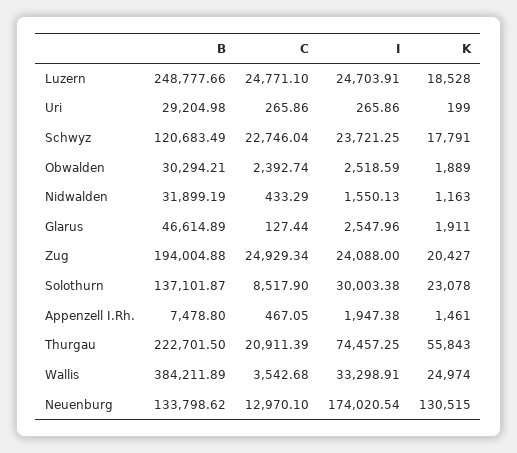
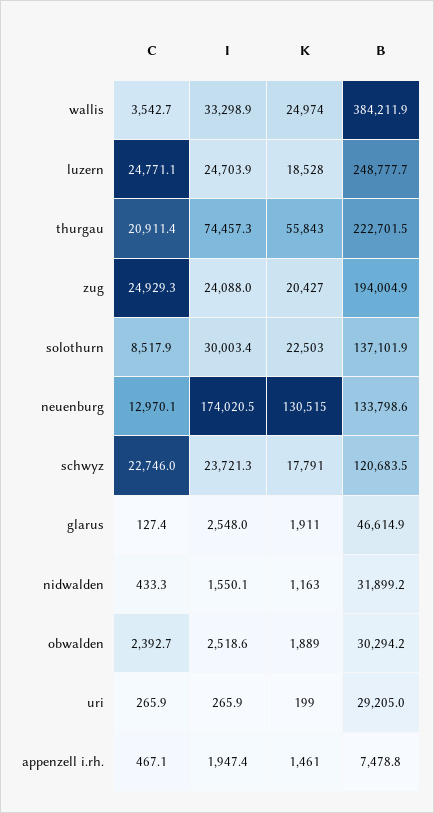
  {
    "B": {
      "Luzern": 248777.66,
      "Uri": 29204.98,
      "Schwyz": 120683.49,
      "Obwalden": 30294.21,
      "Nidwalden": 31899.19,
      "Glarus": 46614.89,
      "Zug": 194004.88,
      "Solothurn": 137101.87,
      "Appenzell I.Rh.": 7478.8,
      "Thurgau": 222701.5,
      "Wallis": 384211.89,
      "Neuenburg": 133798.62
    },
    "C": {
      "Luzern": 24771.1,
      "Uri": 265.86,
      "Schwyz": 22746.04,
      "Obwalden": 2392.74,
      "Nidwalden": 433.29,
      "Glarus": 127.44,
      "Zug": 24929.34,
      "Solothurn": 8517.9,
      "Appenzell I.Rh.": 467.05,
      "Thurgau": 20911.39,
      "Wallis": 3542.68,
      "Neuenburg": 12970.1
    },
    "I": {
      "Luzern": 24703.91,
      "Uri": 265.86,
      "Schwyz": 23721.25,
      "Obwalden": 2518.59,
      "Nidwalden": 1550.13,
      "Glarus": 2547.96,
      "Zug": 24088,
      "Solothurn": 30003.38,
      "Appenzell I.Rh.": 1947.38,
      "Thurgau": 74457.25,
      "Wallis": 33298.91,
      "Neuenburg": 174020.54
    },
    "K": {
      "Luzern": 18528,
      "Uri": 199,
      "Schwyz": 17791,
      "Obwalden": 1889,
      "Nidwalden": 1163,
      "Glarus": 1911,
      "Zug": 20427,
-     "Solothurn": 23078,
+     "Solothurn": 22503,
      "Appenzell I.Rh.": 1461,
      "Thurgau": 55843,
      "Wallis": 24974,
      "Neuenburg": 130515
    }
  }

